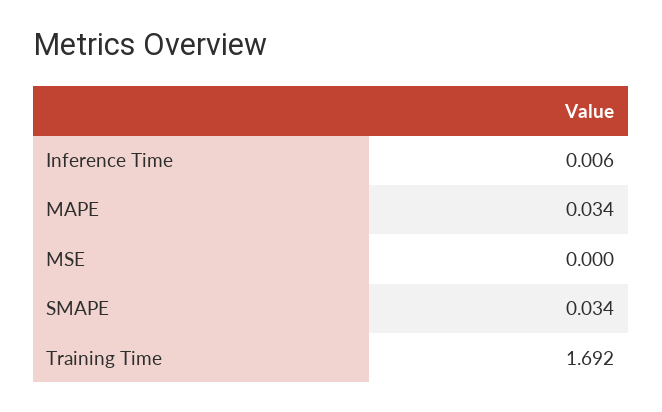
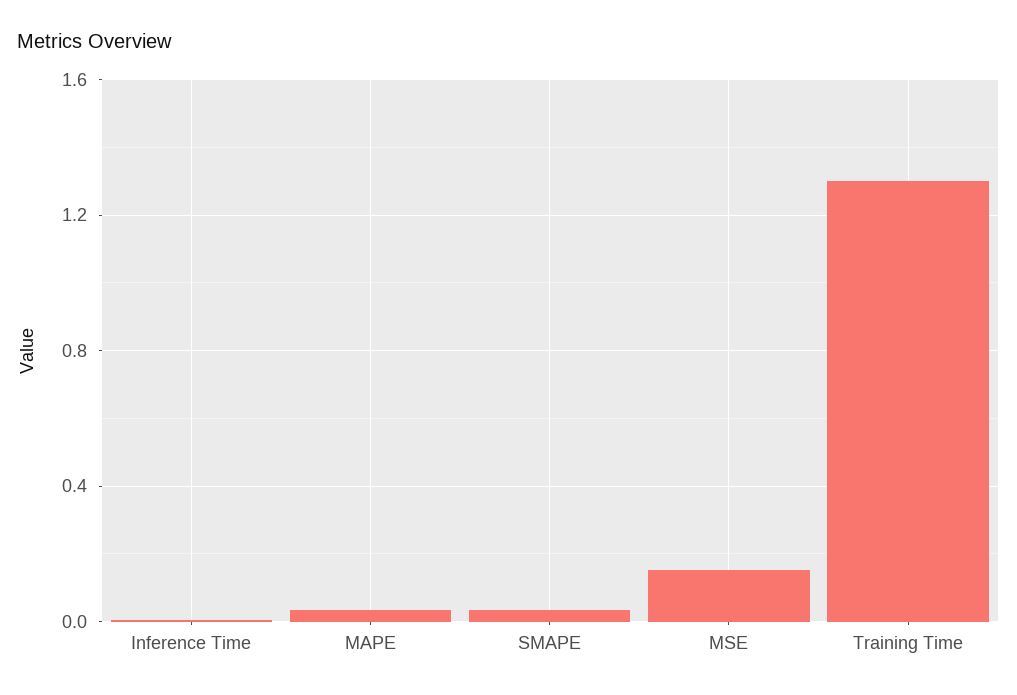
  {
    "Inference Time": 0.006,
    "MAPE": 0.034,
-   "MSE": 0,
+   "MSE": 0.15,
    "SMAPE": 0.034,
-   "Training Time": 1.692
+   "Training Time": 1.3
  }

